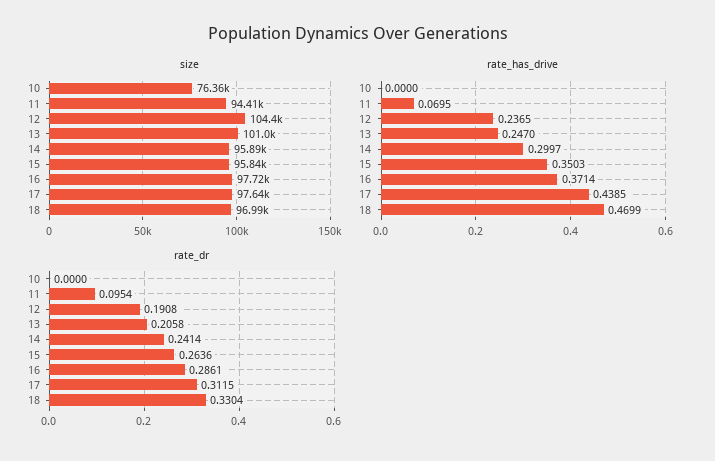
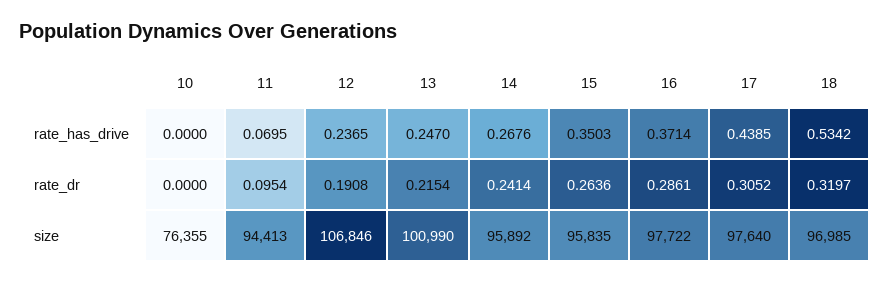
  {
    "size": {
      "10": 76355,
      "11": 94413,
-     "12": 104400,
+     "12": 106846,
      "13": 100990,
      "14": 95892,
      "15": 95835,
      "16": 97722,
      "17": 97640,
      "18": 96985
    },
    "rate_has_drive": {
      "10": 0,
      "11": 0.0695,
      "12": 0.2365,
      "13": 0.247,
-     "14": 0.2997,
+     "14": 0.2676,
      "15": 0.3503,
      "16": 0.3714,
      "17": 0.4385,
-     "18": 0.4699
+     "18": 0.5342
    },
    "rate_dr": {
      "10": 0,
      "11": 0.0954,
      "12": 0.1908,
-     "13": 0.2058,
+     "13": 0.2154,
      "14": 0.2414,
      "15": 0.2636,
      "16": 0.2861,
-     "17": 0.3115,
+     "17": 0.3052,
-     "18": 0.3304
+     "18": 0.3197
    }
  }

